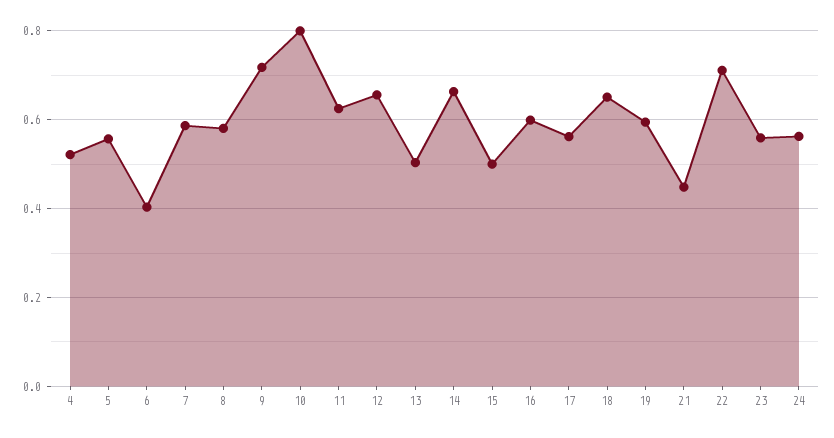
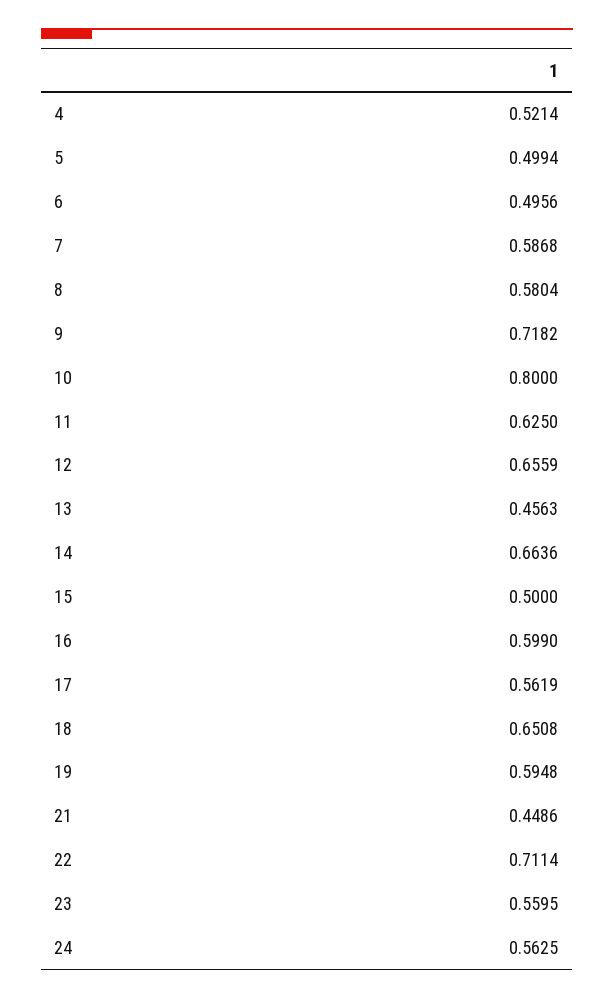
  {
    "4": 0.5214,
-   "5": 0.56,
+   "5": 0.4994,
-   "6": 0.4,
+   "6": 0.4956,
    "7": 0.5868,
    "8": 0.5804,
    "9": 0.7182,
    "10": 0.8,
    "11": 0.625,
    "12": 0.6559,
-   "13": 0.5,
+   "13": 0.4563,
    "14": 0.6636,
    "15": 0.5,
    "16": 0.599,
    "17": 0.5619,
    "18": 0.6508,
    "19": 0.5948,
    "21": 0.4486,
    "22": 0.7114,
    "23": 0.5595,
    "24": 0.5625
  }

